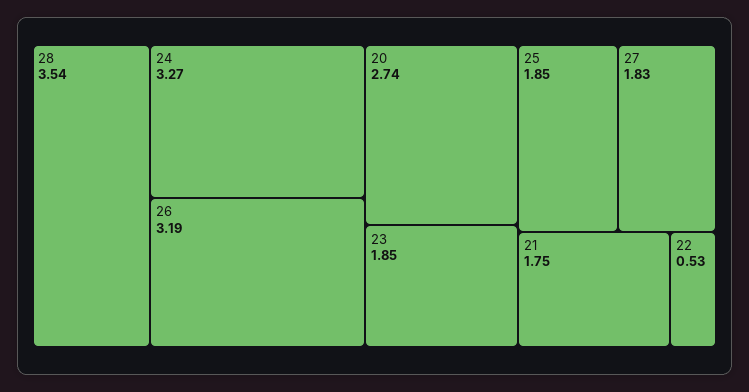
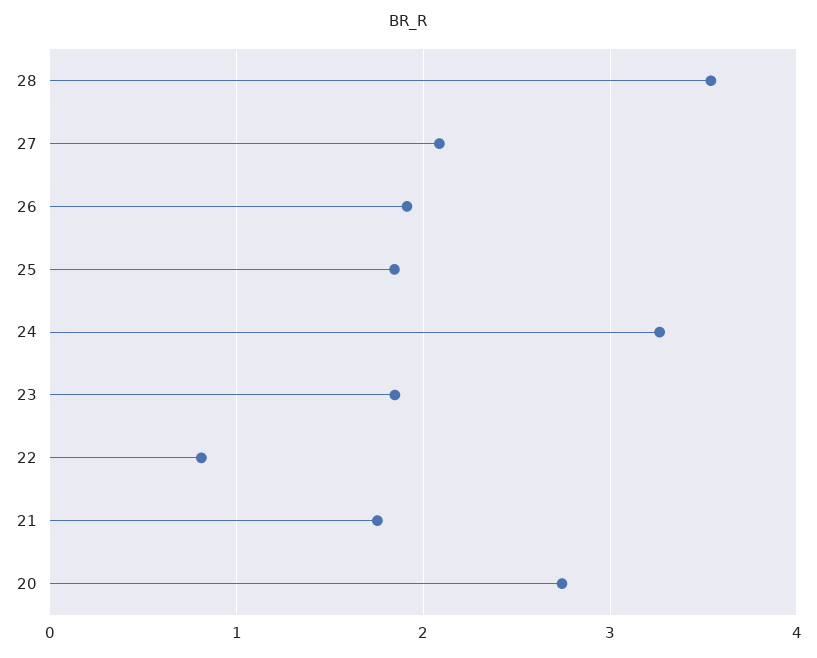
  {
    "28": 3.54,
    "24": 3.27,
-   "26": 3.19,
+   "26": 1.9,
    "20": 2.74,
    "23": 1.85,
    "25": 1.85,
-   "27": 1.83,
+   "27": 2.1,
    "21": 1.75,
-   "22": 0.53
+   "22": 0.8
  }

